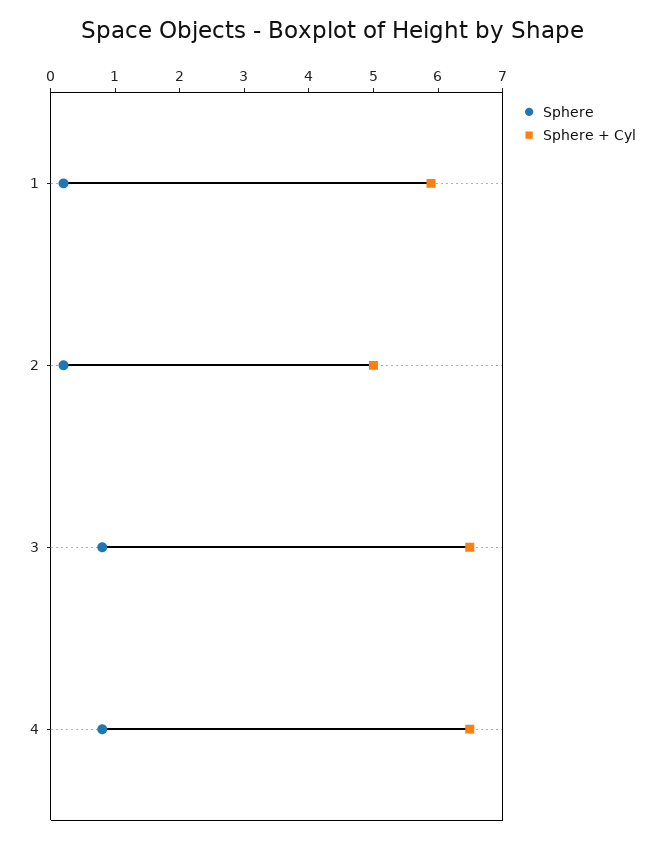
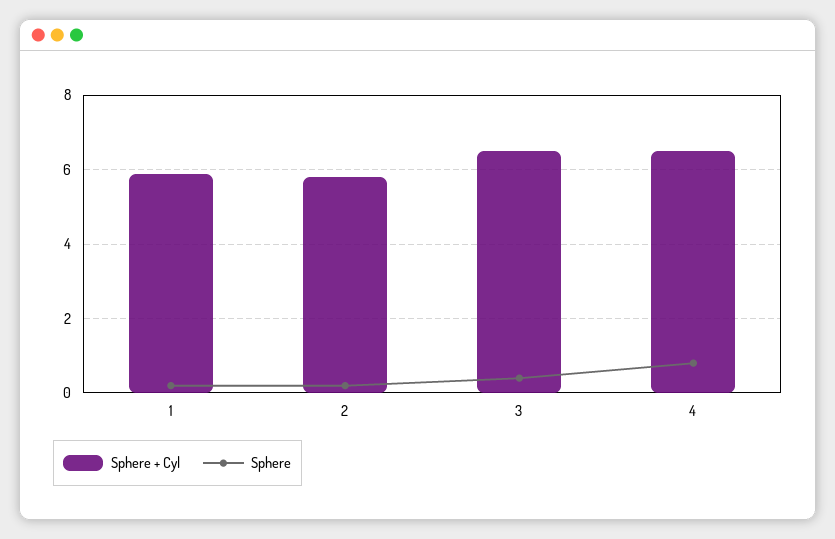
  {
    "Sphere": {
      "1": 0.2,
      "2": 0.2,
-     "3": 0.8,
+     "3": 0.4,
      "4": 0.8
    },
    "Sphere + Cyl": {
      "1": 5.8,
-     "2": 5,
+     "2": 5.8,
      "3": 6.4,
      "4": 6.4
    }
  }

